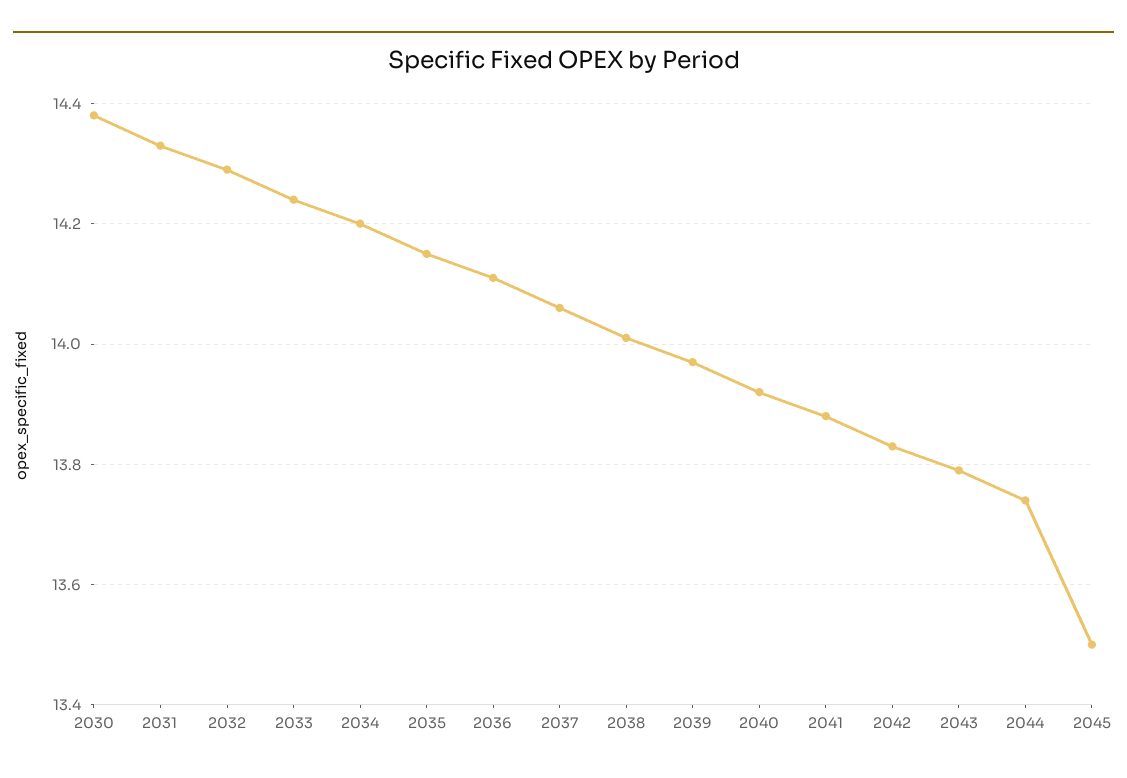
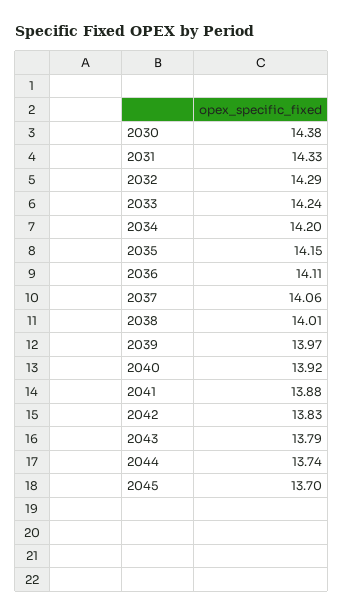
  {
    "2030": 14.38,
    "2031": 14.33,
    "2032": 14.29,
    "2033": 14.24,
    "2034": 14.2,
    "2035": 14.15,
    "2036": 14.11,
    "2037": 14.06,
    "2038": 14.01,
    "2039": 13.97,
    "2040": 13.92,
    "2041": 13.88,
    "2042": 13.83,
    "2043": 13.79,
    "2044": 13.74,
-   "2045": 13.5
+   "2045": 13.7
  }

